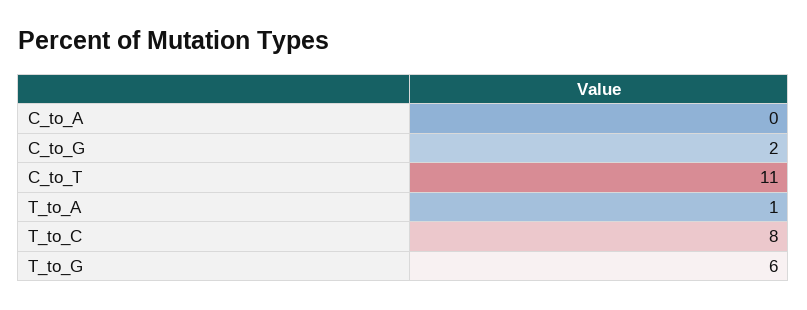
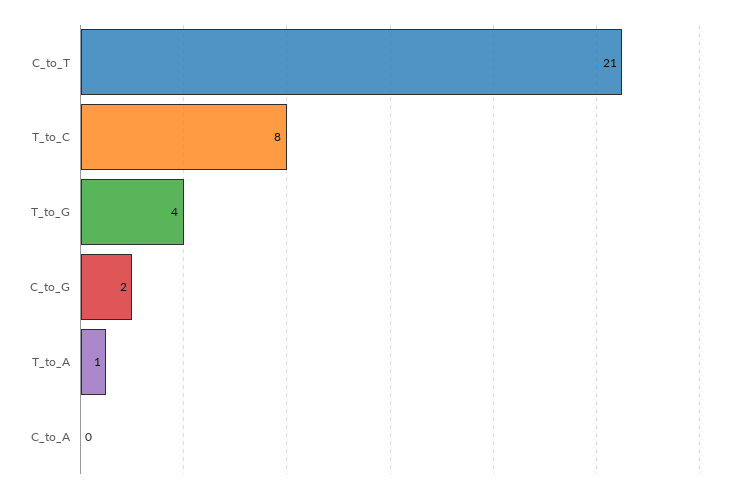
  {
    "C_to_A": 0,
    "C_to_G": 2,
-   "C_to_T": 11,
+   "C_to_T": 21,
    "T_to_A": 1,
    "T_to_C": 8,
-   "T_to_G": 6
+   "T_to_G": 4
  }

